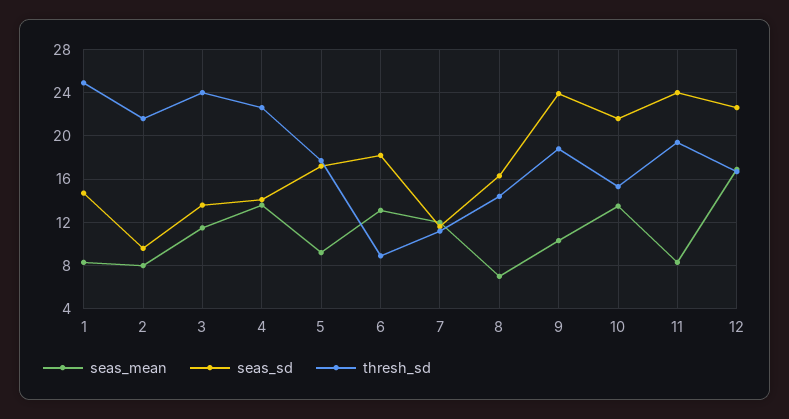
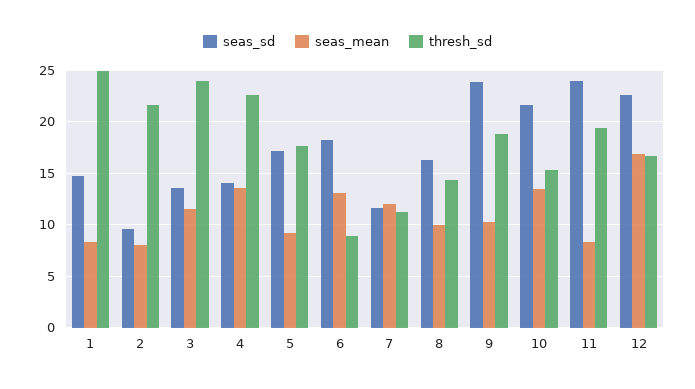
  {
    "seas_mean": {
      "1": 8,
      "2": 8,
      "3": 12,
      "4": 14,
      "5": 9,
      "6": 13,
      "7": 12,
-     "8": 7,
+     "8": 10,
      "9": 10,
      "10": 14,
      "11": 8,
      "12": 17
    },
    "seas_sd": {
      "1": 15,
      "2": 10,
      "3": 14,
      "4": 14,
      "5": 17,
      "6": 18,
      "7": 12,
      "8": 16,
      "9": 24,
      "10": 22,
      "11": 24,
      "12": 23
    },
    "thresh_sd": {
      "1": 25,
      "2": 22,
      "3": 24,
      "4": 23,
      "5": 18,
      "6": 9,
      "7": 11,
      "8": 14,
      "9": 19,
      "10": 15,
      "11": 19,
      "12": 17
    }
  }

